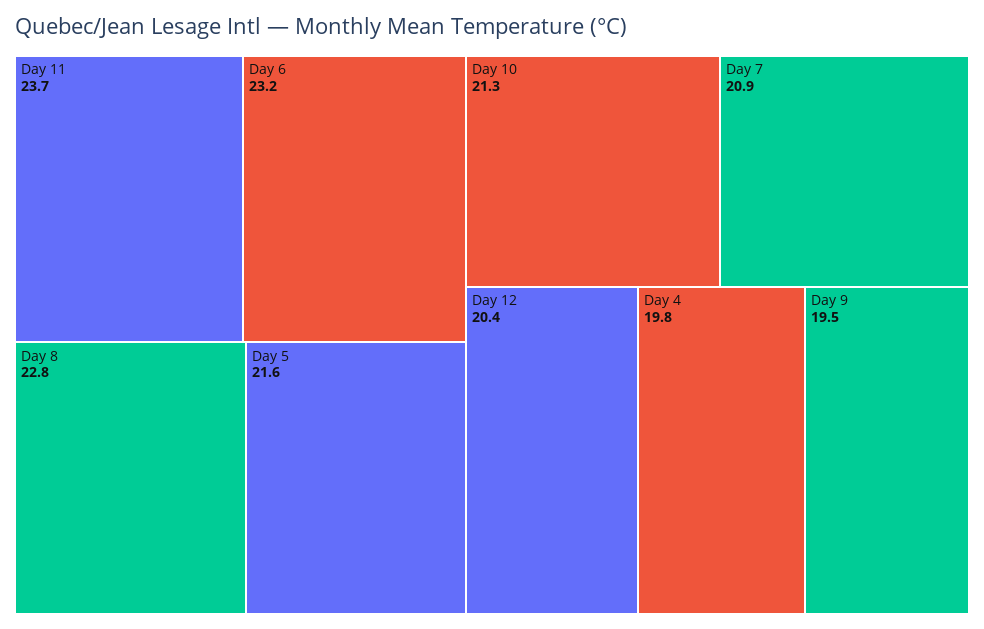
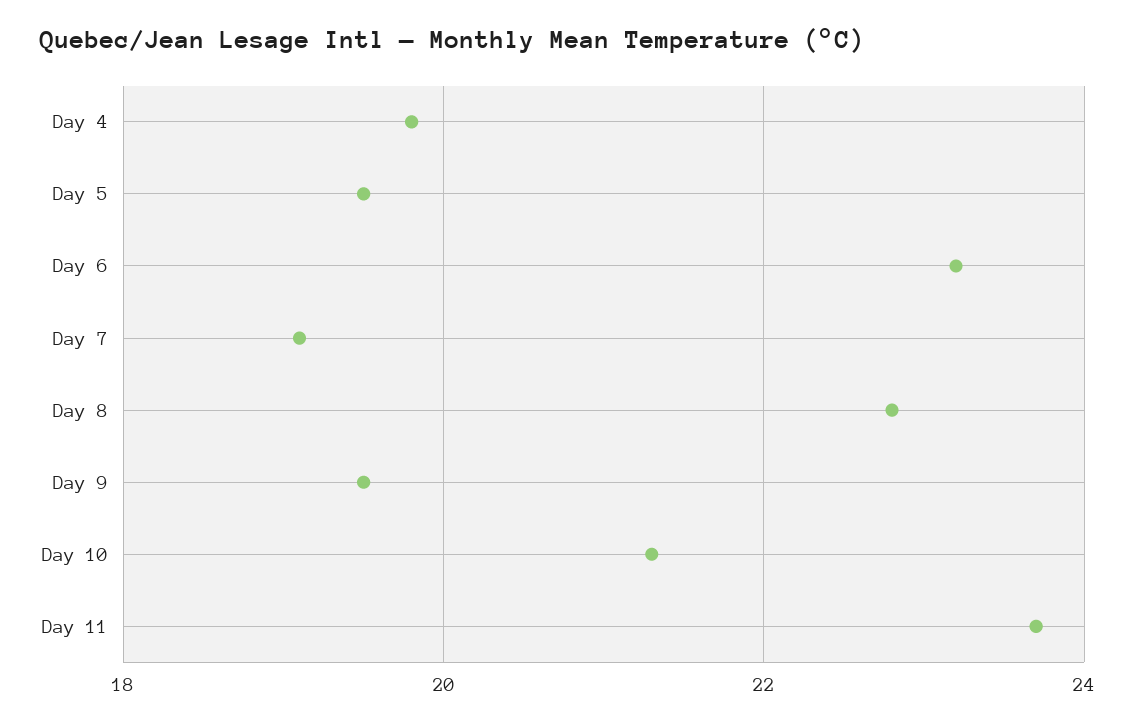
  {
    "Day 11": 23.7,
    "Day 6": 23.2,
    "Day 8": 22.8,
-   "Day 5": 21.6,
+   "Day 5": 19.5,
    "Day 10": 21.3,
-   "Day 7": 20.9,
+   "Day 7": 19,
-   "Day 12": 20.4,
    "Day 4": 19.8,
    "Day 9": 19.5
  }

